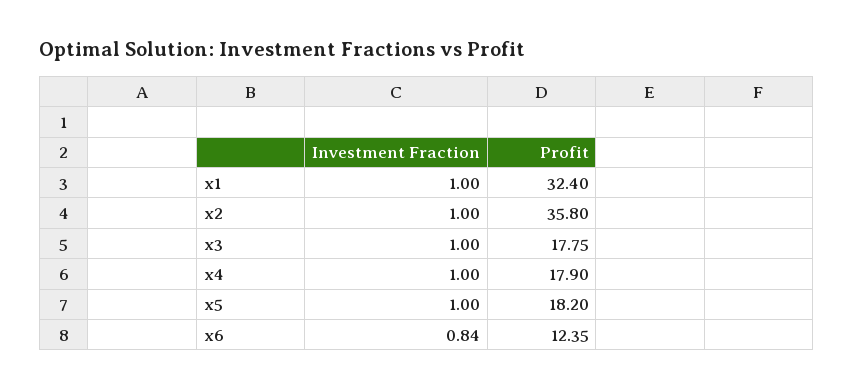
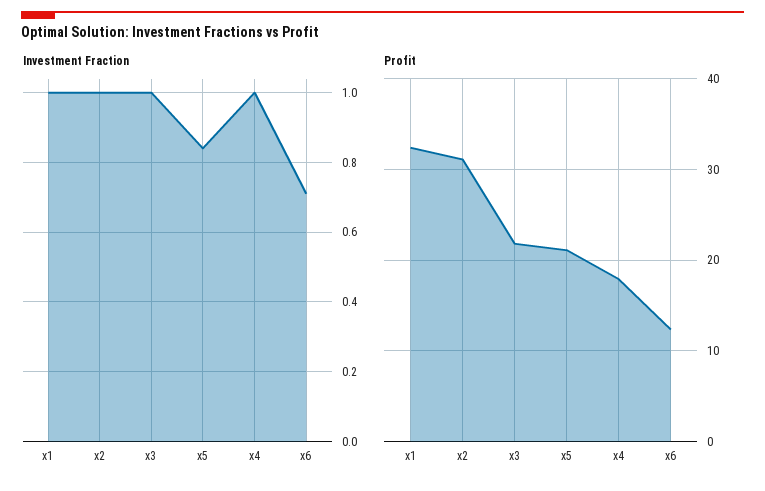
  {
    "Investment Fraction": {
      "x1": 1,
      "x2": 1,
      "x3": 1,
      "x4": 1,
-     "x5": 1,
+     "x5": 0.85,
-     "x6": 0.84
+     "x6": 0.7
    },
    "Profit": {
      "x1": 32.4,
-     "x2": 35.8,
+     "x2": 31,
-     "x3": 17.75,
+     "x3": 22,
      "x4": 17.9,
-     "x5": 18.2,
+     "x5": 21,
      "x6": 12.35
    }
  }

